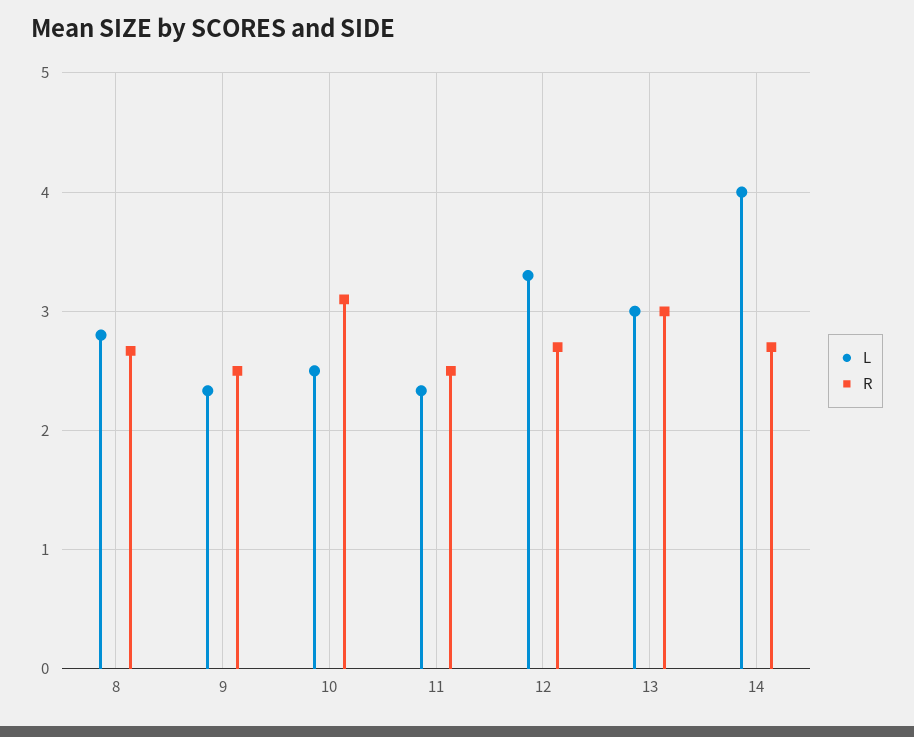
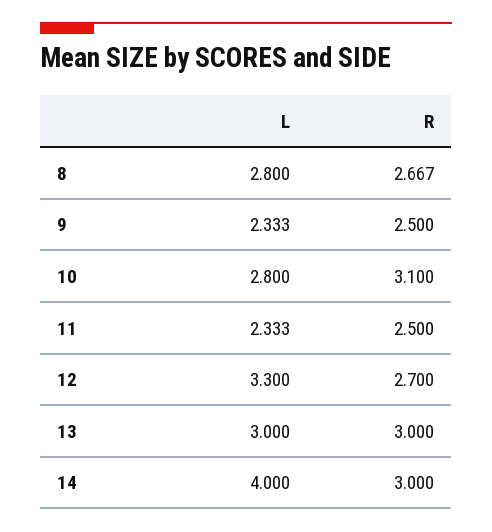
  {
    "L": {
      "8": 2.8,
      "9": 2.333,
-     "10": 2.5,
+     "10": 2.8,
      "11": 2.333,
      "12": 3.3,
      "13": 3,
      "14": 4
    },
    "R": {
      "8": 2.667,
      "9": 2.5,
      "10": 3.1,
      "11": 2.5,
      "12": 2.7,
      "13": 3,
-     "14": 2.7
+     "14": 3
    }
  }

